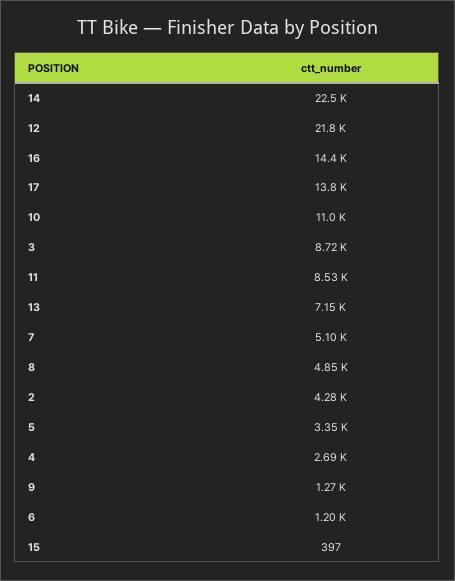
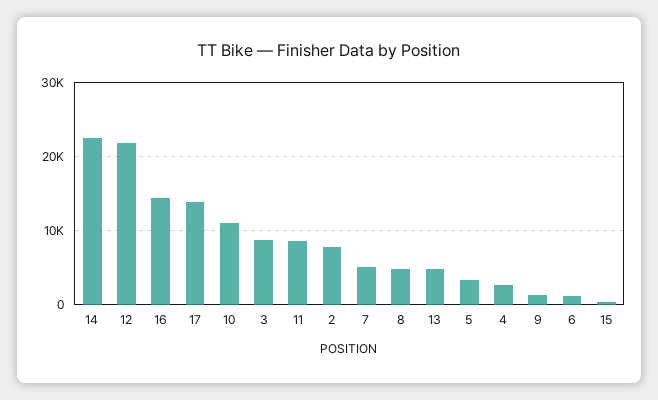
  {
    "14": 22500,
    "12": 21800,
    "16": 14400,
    "17": 13800,
    "10": 11000,
    "3": 8720,
    "11": 8530,
-   "13": 7150,
+   "13": 5000,
    "7": 5100,
    "8": 4850,
-   "2": 4280,
+   "2": 8000,
    "5": 3350,
    "4": 2690,
    "9": 1270,
    "6": 1200,
    "15": 397
  }

